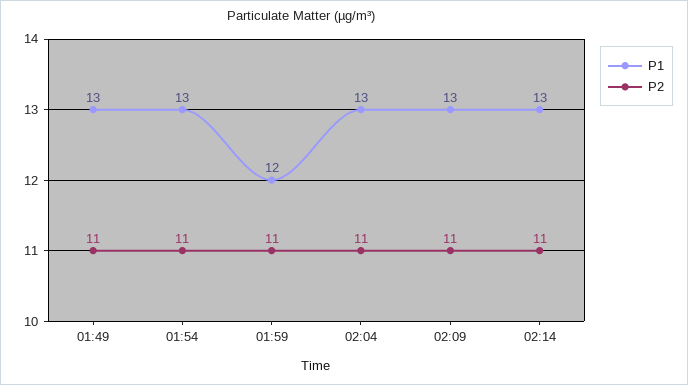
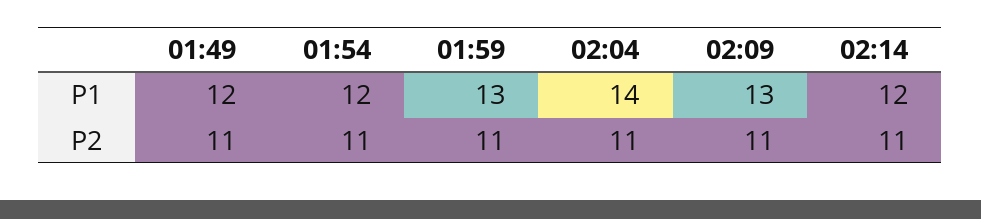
  {
    "P1": {
-     "01:49": 13,
+     "01:49": 12,
-     "01:54": 13,
+     "01:54": 12,
-     "01:59": 12,
+     "01:59": 13,
-     "02:04": 13,
+     "02:04": 14,
      "02:09": 13,
-     "02:14": 13
+     "02:14": 12
    },
    "P2": {
      "01:49": 11,
      "01:54": 11,
      "01:59": 11,
      "02:04": 11,
      "02:09": 11,
      "02:14": 11
    }
  }

